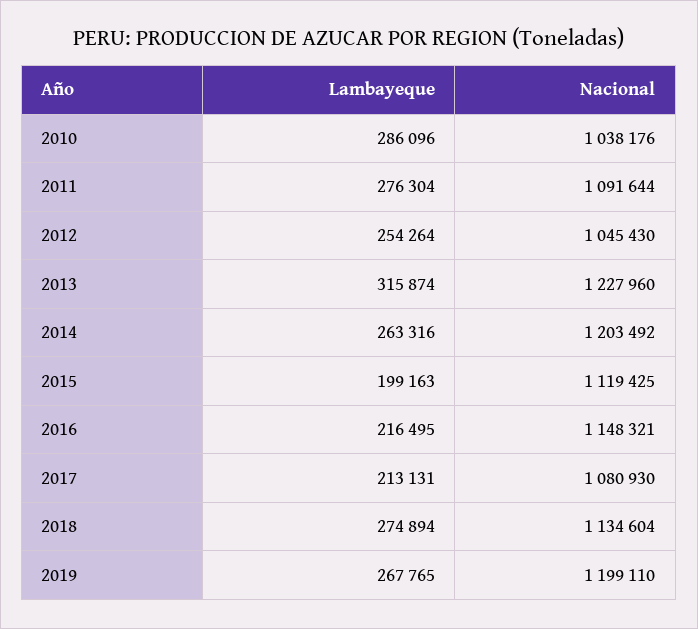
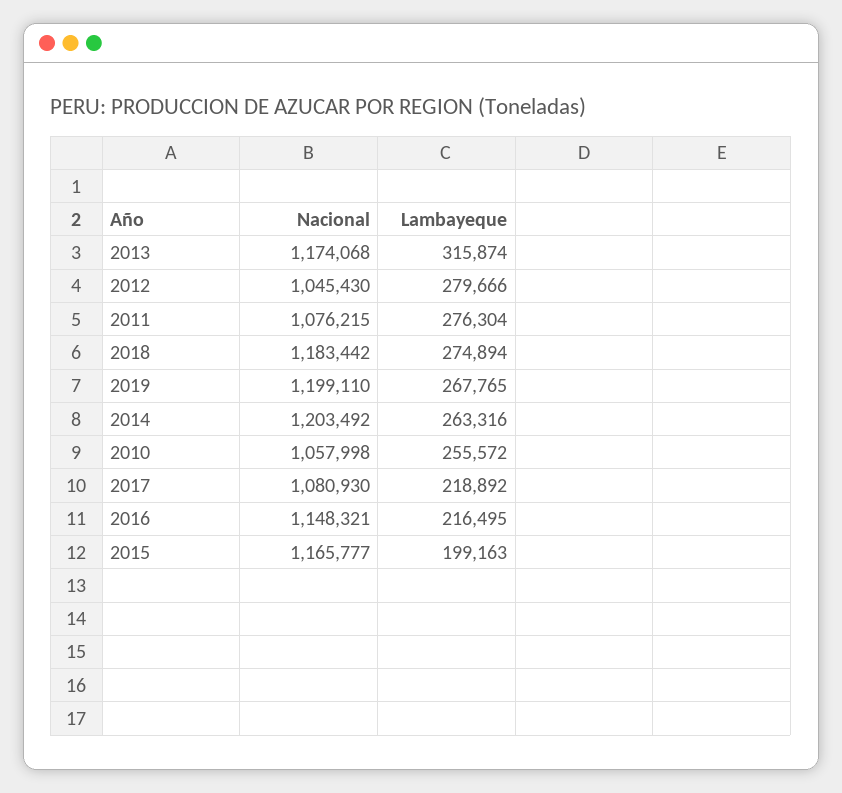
  {
    "Lambayeque": {
-     "2010": 286096,
+     "2010": 255572,
      "2011": 276304,
-     "2012": 254264,
+     "2012": 279666,
      "2013": 315874,
      "2014": 263316,
      "2015": 199163,
      "2016": 216495,
-     "2017": 213131,
+     "2017": 218892,
      "2018": 274894,
      "2019": 267765
    },
    "Nacional": {
-     "2010": 1038176,
+     "2010": 1057998,
-     "2011": 1091644,
+     "2011": 1076215,
      "2012": 1045430,
-     "2013": 1227960,
+     "2013": 1174068,
      "2014": 1203492,
-     "2015": 1119425,
+     "2015": 1165777,
      "2016": 1148321,
      "2017": 1080930,
-     "2018": 1134604,
+     "2018": 1183442,
      "2019": 1199110
    }
  }

